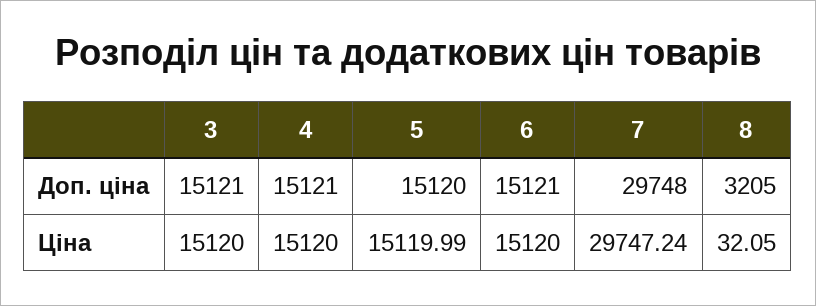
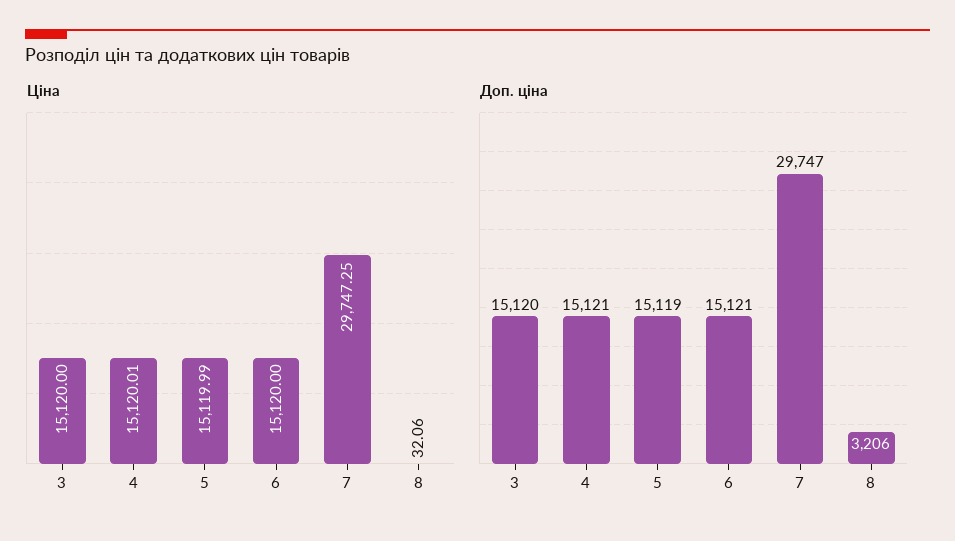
  {
    "Доп. ціна": {
-     "3": 15121,
+     "3": 15120,
      "4": 15121,
-     "5": 15120,
+     "5": 15119,
      "6": 15121,
-     "7": 29748,
+     "7": 29747,
-     "8": 3205
+     "8": 3206
    },
    "Ціна": {
      "3": 15120,
-     "4": 15120,
+     "4": 15120.01,
      "5": 15119.99,
      "6": 15120,
-     "7": 29747.24,
+     "7": 29747.25,
-     "8": 32.05
+     "8": 32.06
    }
  }

